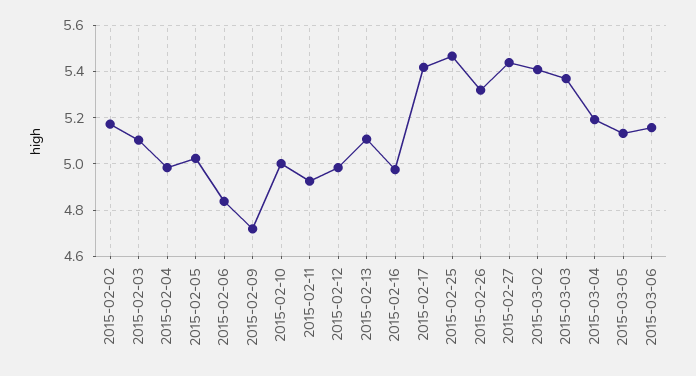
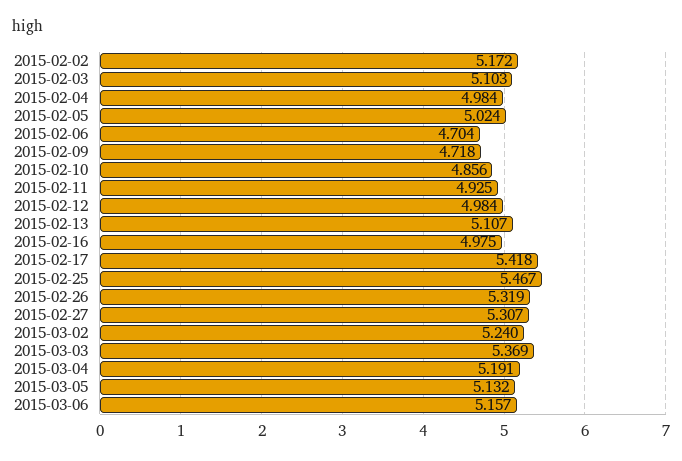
  {
    "2015-02-02": 5.172,
    "2015-02-03": 5.103,
    "2015-02-04": 4.984,
    "2015-02-05": 5.024,
-   "2015-02-06": 4.85,
+   "2015-02-06": 4.704,
    "2015-02-09": 4.718,
-   "2015-02-10": 5,
+   "2015-02-10": 4.856,
    "2015-02-11": 4.925,
    "2015-02-12": 4.984,
    "2015-02-13": 5.107,
    "2015-02-16": 4.975,
    "2015-02-17": 5.418,
    "2015-02-25": 5.467,
    "2015-02-26": 5.319,
-   "2015-02-27": 5.45,
+   "2015-02-27": 5.307,
-   "2015-03-02": 5.4,
+   "2015-03-02": 5.24,
    "2015-03-03": 5.369,
    "2015-03-04": 5.191,
    "2015-03-05": 5.132,
    "2015-03-06": 5.157
  }

